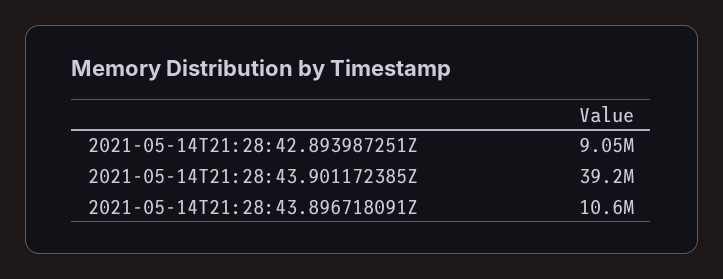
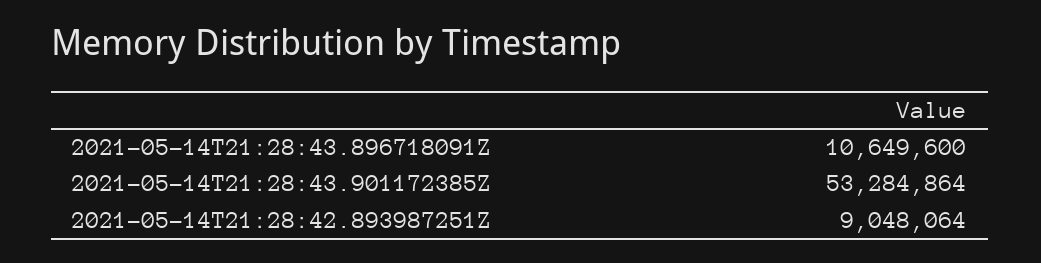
  {
    "2021-05-14T21:28:42.893987251Z": 9048064,
-   "2021-05-14T21:28:43.901172385Z": 39200000,
+   "2021-05-14T21:28:43.901172385Z": 53284864,
    "2021-05-14T21:28:43.896718091Z": 10649600
  }

